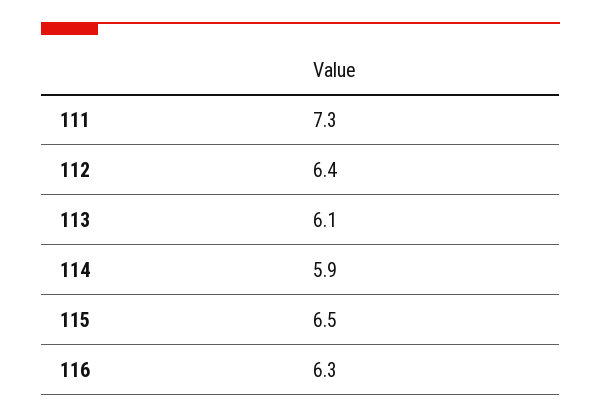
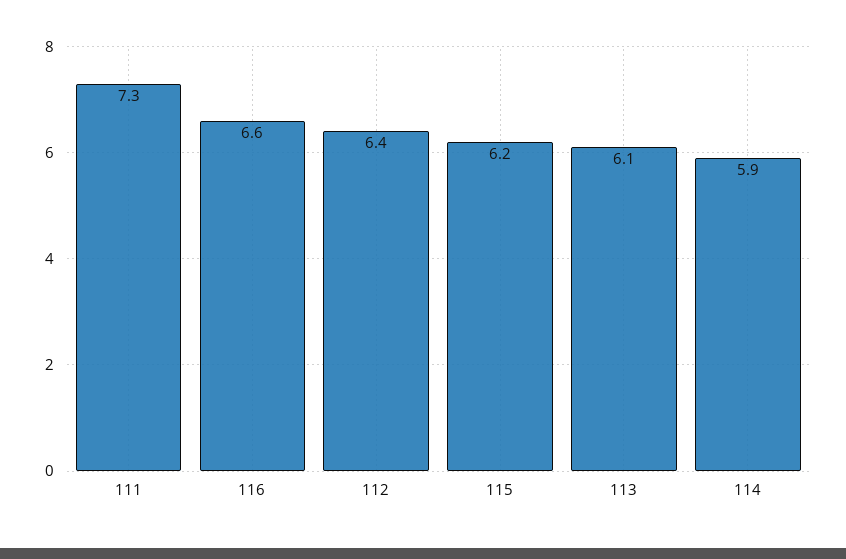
  {
    "111": 7.3,
    "112": 6.4,
    "113": 6.1,
    "114": 5.9,
-   "115": 6.5,
+   "115": 6.2,
-   "116": 6.3
+   "116": 6.6
  }

